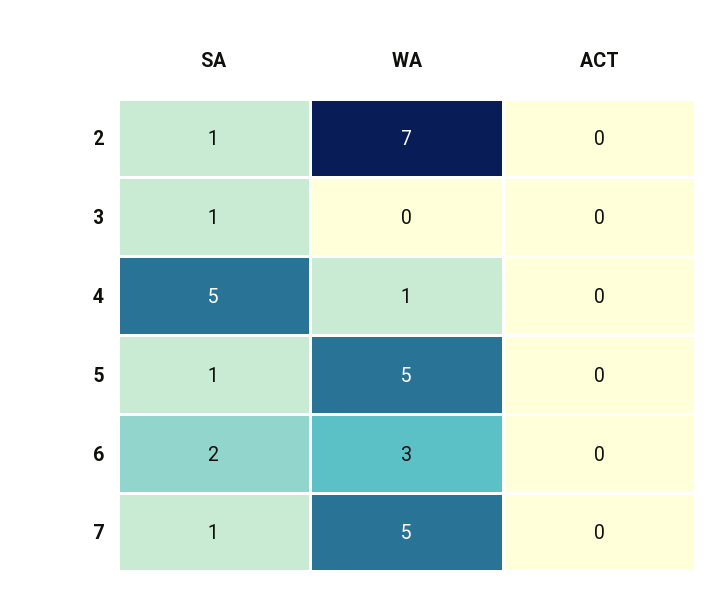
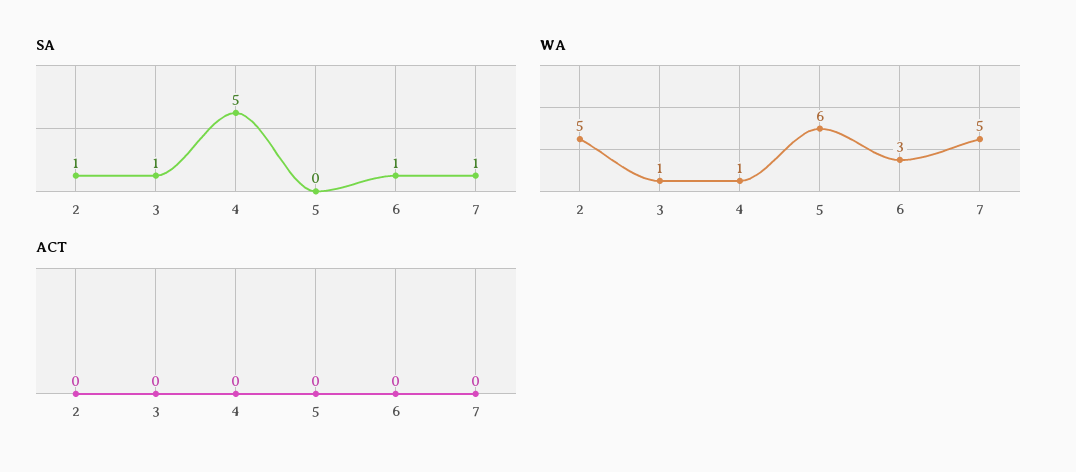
  {
    "SA": {
      "2": 1,
      "3": 1,
      "4": 5,
-     "5": 1,
+     "5": 0,
-     "6": 2,
+     "6": 1,
      "7": 1
    },
    "WA": {
-     "2": 7,
+     "2": 5,
-     "3": 0,
+     "3": 1,
      "4": 1,
-     "5": 5,
+     "5": 6,
      "6": 3,
      "7": 5
    },
    "ACT": {
      "2": 0,
      "3": 0,
      "4": 0,
      "5": 0,
      "6": 0,
      "7": 0
    }
  }

